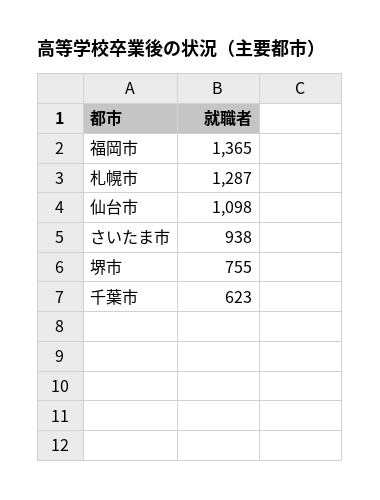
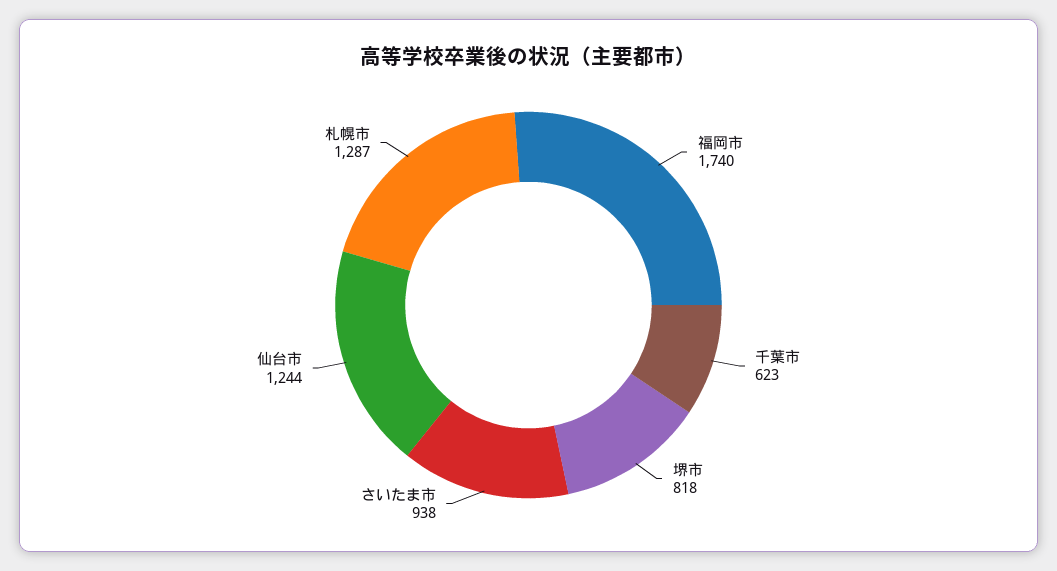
  {
-   "福岡市": 1365,
+   "福岡市": 1740,
    "札幌市": 1287,
-   "仙台市": 1098,
+   "仙台市": 1244,
    "さいたま市": 938,
-   "堺市": 755,
+   "堺市": 818,
    "千葉市": 623
  }

